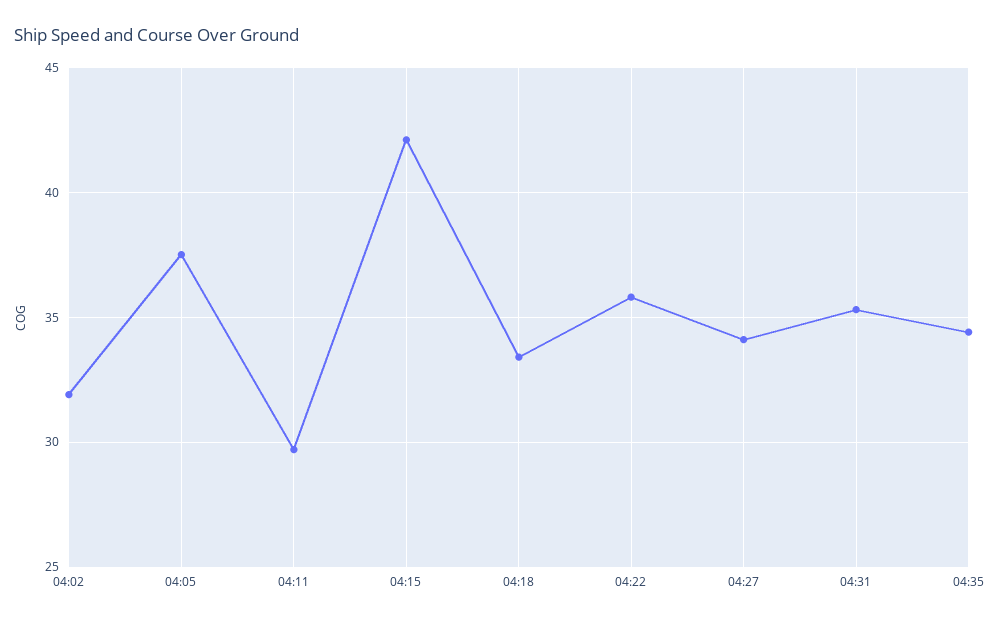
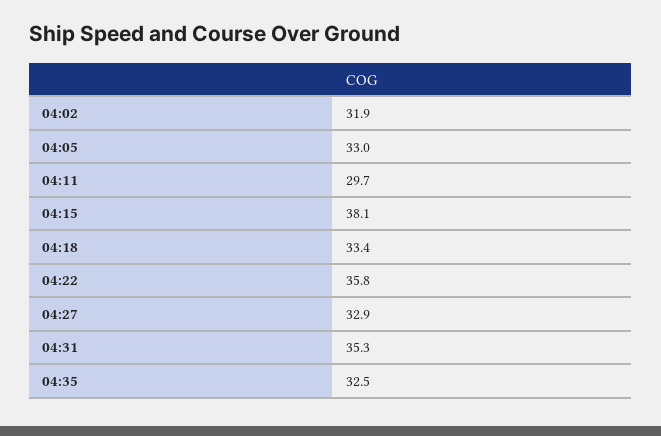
  {
    "04:02": 31.9,
-   "04:05": 37.5,
+   "04:05": 33,
    "04:11": 29.7,
-   "04:15": 42,
+   "04:15": 38.1,
    "04:18": 33.4,
    "04:22": 35.8,
-   "04:27": 34,
+   "04:27": 32.9,
    "04:31": 35.3,
-   "04:35": 34.5
+   "04:35": 32.5
  }

